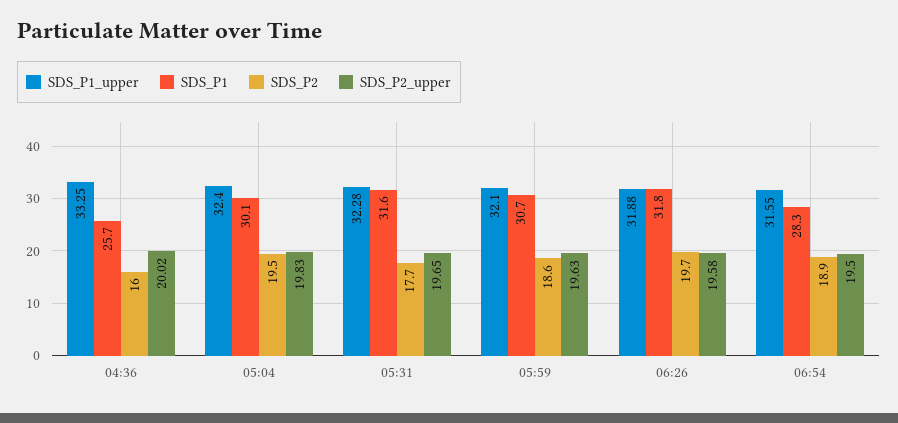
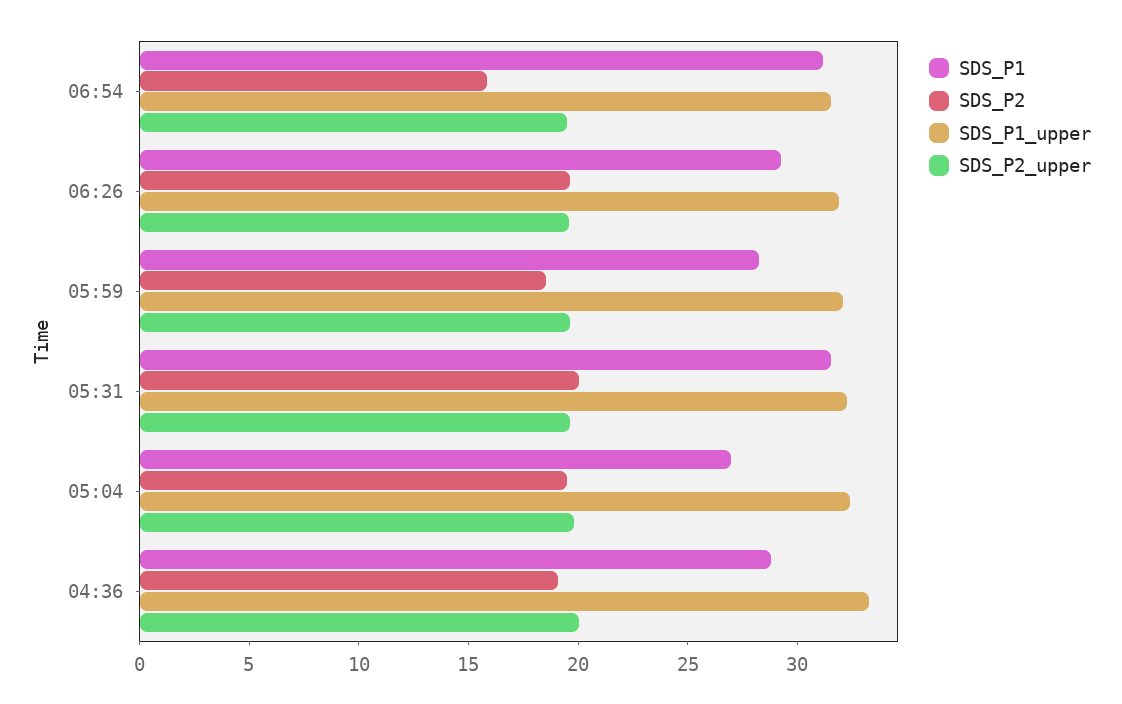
  {
    "SDS_P1_upper": {
      "04:36": 33.25,
      "05:04": 32.4,
      "05:31": 32.28,
      "05:59": 32.1,
      "06:26": 31.88,
      "06:54": 31.55
    },
    "SDS_P1": {
-     "04:36": 25.7,
+     "04:36": 29,
-     "05:04": 30.1,
+     "05:04": 27,
      "05:31": 31.6,
-     "05:59": 30.7,
+     "05:59": 28,
-     "06:26": 31.8,
+     "06:26": 29,
-     "06:54": 28.3
+     "06:54": 31
    },
    "SDS_P2": {
-     "04:36": 16,
+     "04:36": 19,
      "05:04": 19.5,
-     "05:31": 17.7,
+     "05:31": 20,
      "05:59": 18.6,
      "06:26": 19.7,
-     "06:54": 18.9
+     "06:54": 16
    },
    "SDS_P2_upper": {
      "04:36": 20.02,
      "05:04": 19.83,
      "05:31": 19.65,
      "05:59": 19.63,
      "06:26": 19.58,
      "06:54": 19.5
    }
  }

